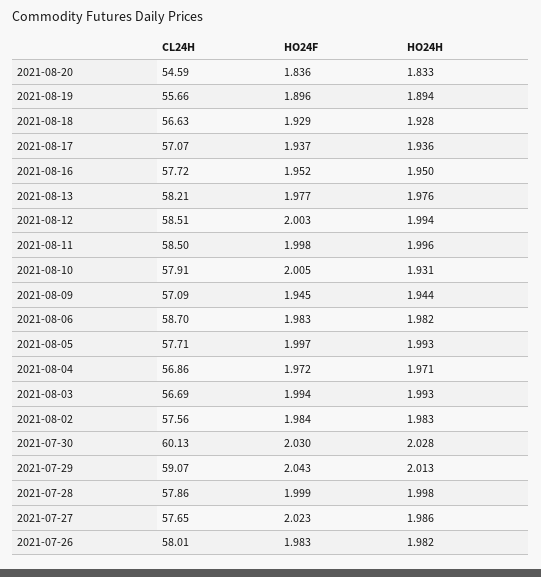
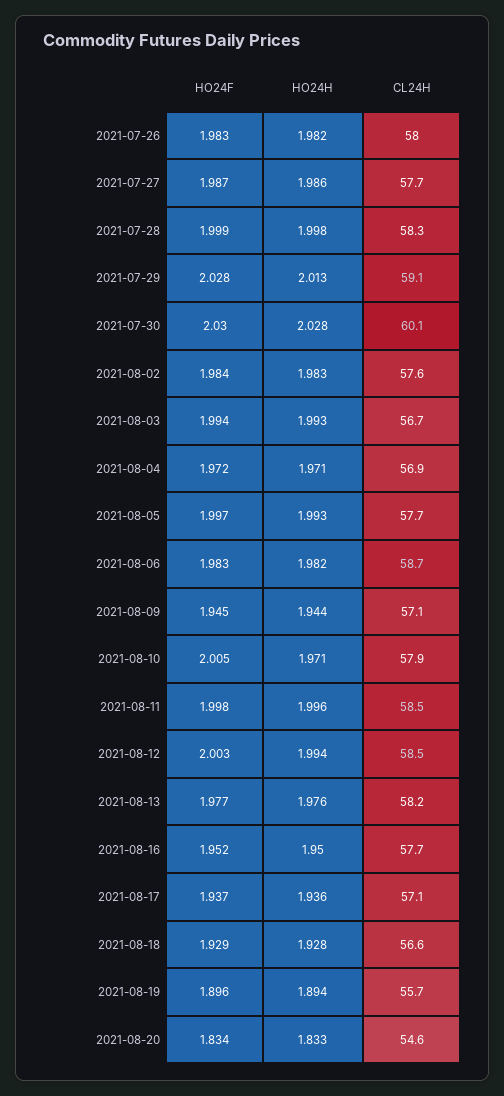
  {
    "CL24H": {
      "2021-08-20": 54.59,
      "2021-08-19": 55.66,
      "2021-08-18": 56.63,
      "2021-08-17": 57.07,
      "2021-08-16": 57.72,
      "2021-08-13": 58.21,
      "2021-08-12": 58.51,
      "2021-08-11": 58.5,
      "2021-08-10": 57.91,
      "2021-08-09": 57.09,
      "2021-08-06": 58.7,
      "2021-08-05": 57.71,
      "2021-08-04": 56.86,
      "2021-08-03": 56.69,
      "2021-08-02": 57.56,
      "2021-07-30": 60.13,
      "2021-07-29": 59.07,
-     "2021-07-28": 57.86,
+     "2021-07-28": 58.3,
      "2021-07-27": 57.65,
      "2021-07-26": 58.01
    },
    "HO24F": {
-     "2021-08-20": 1.836,
+     "2021-08-20": 1.834,
      "2021-08-19": 1.896,
      "2021-08-18": 1.929,
      "2021-08-17": 1.937,
      "2021-08-16": 1.952,
      "2021-08-13": 1.977,
      "2021-08-12": 2.003,
      "2021-08-11": 1.998,
      "2021-08-10": 2.005,
      "2021-08-09": 1.945,
      "2021-08-06": 1.983,
      "2021-08-05": 1.997,
      "2021-08-04": 1.972,
      "2021-08-03": 1.994,
      "2021-08-02": 1.984,
      "2021-07-30": 2.03,
-     "2021-07-29": 2.043,
+     "2021-07-29": 2.028,
      "2021-07-28": 1.999,
-     "2021-07-27": 2.023,
+     "2021-07-27": 1.987,
      "2021-07-26": 1.983
    },
    "HO24H": {
      "2021-08-20": 1.833,
      "2021-08-19": 1.894,
      "2021-08-18": 1.928,
      "2021-08-17": 1.936,
      "2021-08-16": 1.95,
      "2021-08-13": 1.976,
      "2021-08-12": 1.994,
      "2021-08-11": 1.996,
-     "2021-08-10": 1.931,
+     "2021-08-10": 1.971,
      "2021-08-09": 1.944,
      "2021-08-06": 1.982,
      "2021-08-05": 1.993,
      "2021-08-04": 1.971,
      "2021-08-03": 1.993,
      "2021-08-02": 1.983,
      "2021-07-30": 2.028,
      "2021-07-29": 2.013,
      "2021-07-28": 1.998,
      "2021-07-27": 1.986,
      "2021-07-26": 1.982
    }
  }

